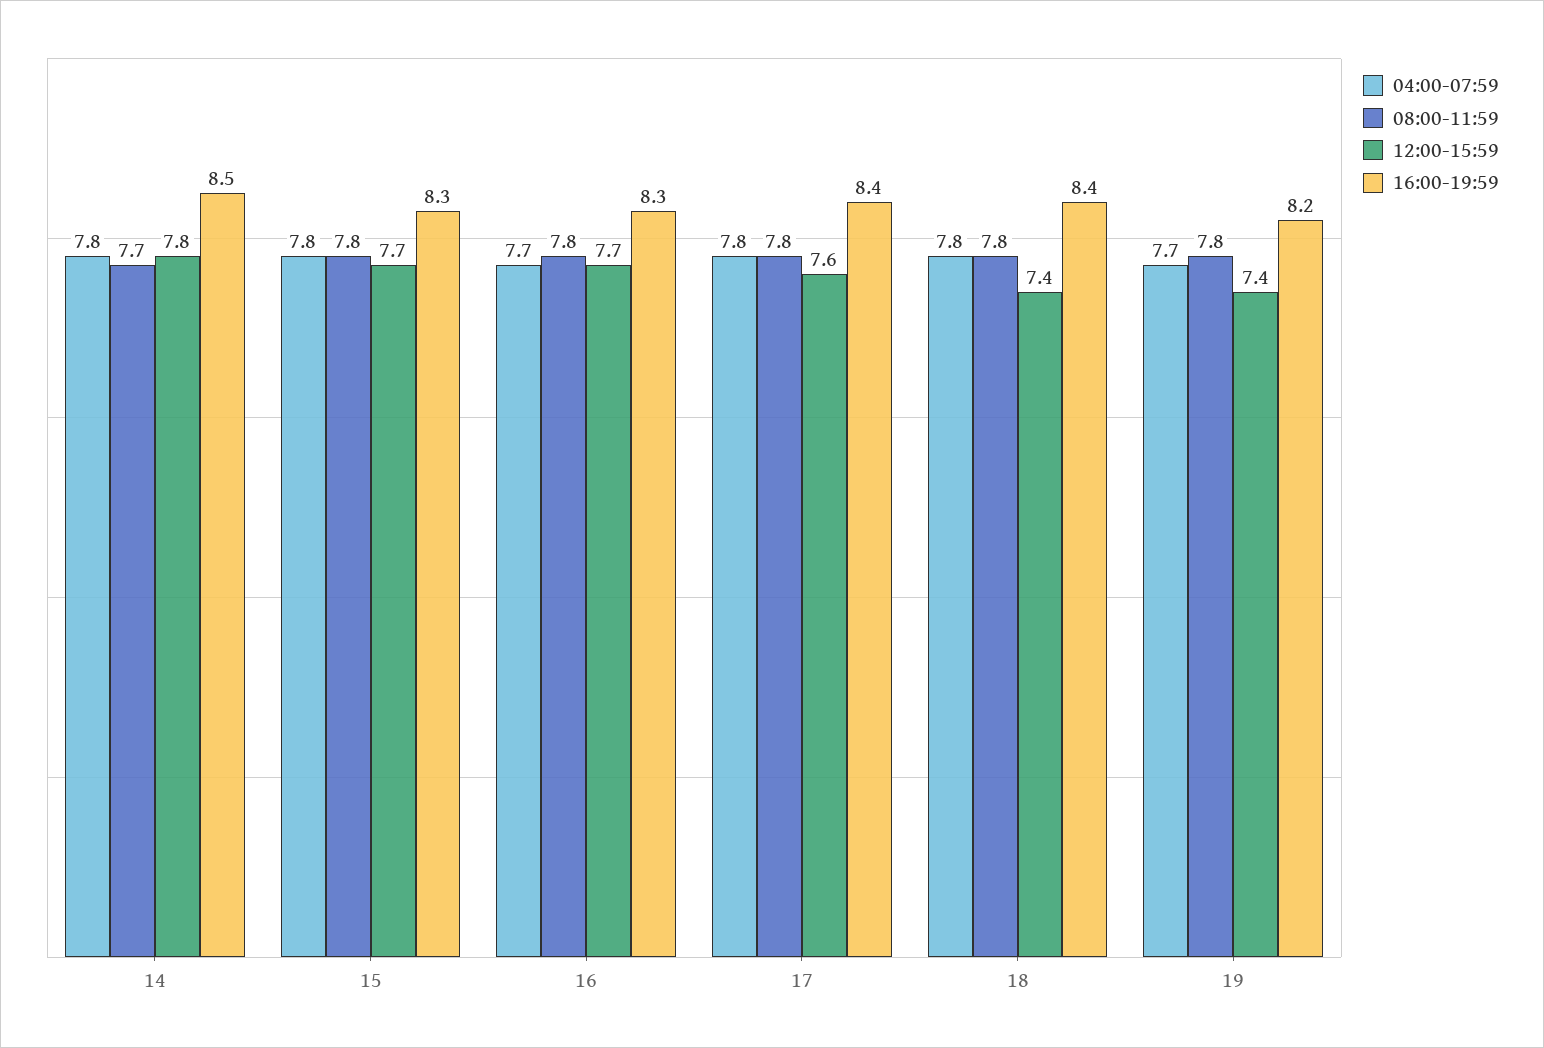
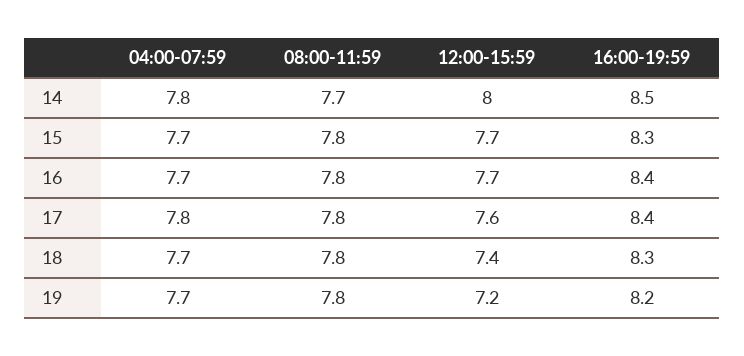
  {
    "04:00-07:59": {
      "14": 7.8,
-     "15": 7.8,
+     "15": 7.7,
      "16": 7.7,
      "17": 7.8,
-     "18": 7.8,
+     "18": 7.7,
      "19": 7.7
    },
    "08:00-11:59": {
      "14": 7.7,
      "15": 7.8,
      "16": 7.8,
      "17": 7.8,
      "18": 7.8,
      "19": 7.8
    },
    "12:00-15:59": {
-     "14": 7.8,
+     "14": 8,
      "15": 7.7,
      "16": 7.7,
      "17": 7.6,
      "18": 7.4,
-     "19": 7.4
+     "19": 7.2
    },
    "16:00-19:59": {
      "14": 8.5,
      "15": 8.3,
-     "16": 8.3,
+     "16": 8.4,
      "17": 8.4,
-     "18": 8.4,
+     "18": 8.3,
      "19": 8.2
    }
  }

